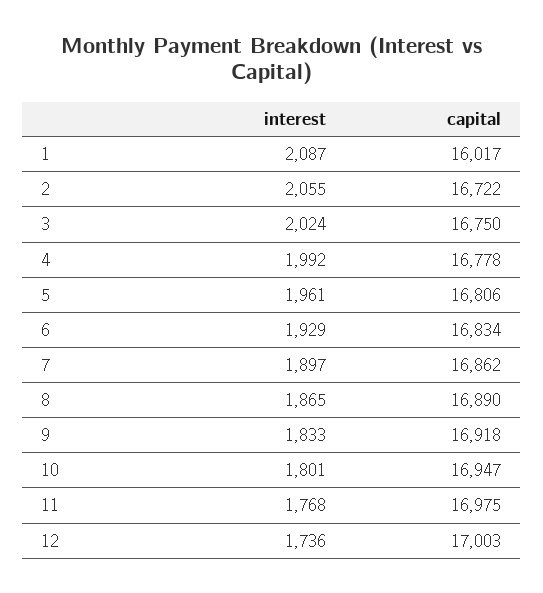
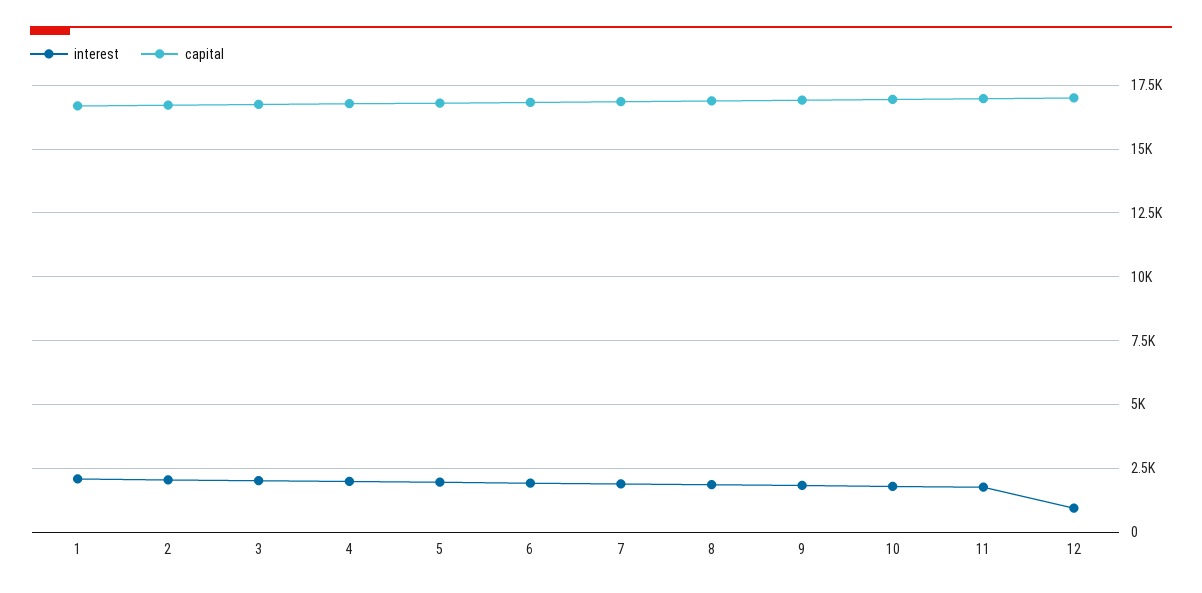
  {
    "interest": {
      "1": 2087,
      "2": 2055,
      "3": 2024,
      "4": 1992,
      "5": 1961,
      "6": 1929,
      "7": 1897,
      "8": 1865,
      "9": 1833,
      "10": 1801,
      "11": 1768,
-     "12": 1736
+     "12": 1000
    },
    "capital": {
-     "1": 16017,
+     "1": 16750,
      "2": 16722,
      "3": 16750,
      "4": 16778,
      "5": 16806,
      "6": 16834,
      "7": 16862,
      "8": 16890,
      "9": 16918,
      "10": 16947,
      "11": 16975,
      "12": 17003
    }
  }

